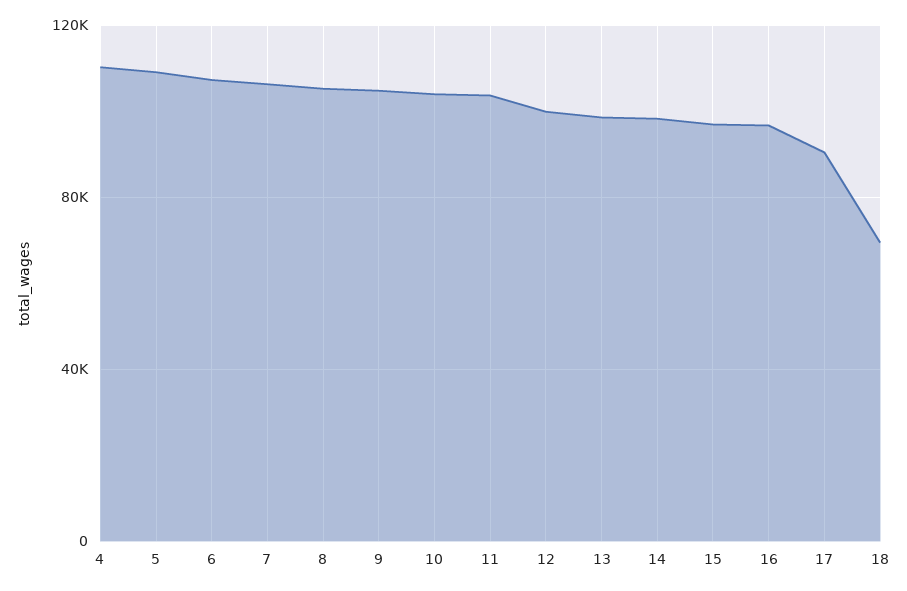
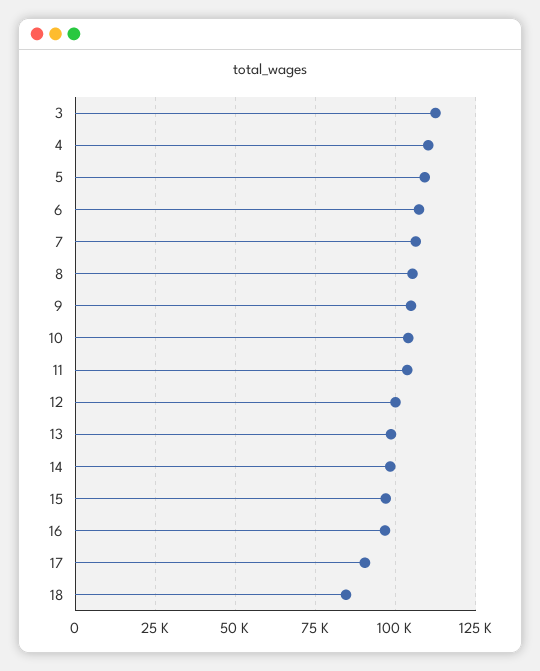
  {
    "4": 110000,
    "5": 110000,
    "6": 107500,
    "7": 107500,
    "8": 105000,
    "9": 105000,
    "10": 105000,
    "11": 102500,
    "12": 100000,
    "13": 97500,
    "14": 97500,
    "15": 97500,
    "16": 97500,
    "17": 90000,
-   "18": 70000
+   "18": 85000,
+   "3": 112500
  }

